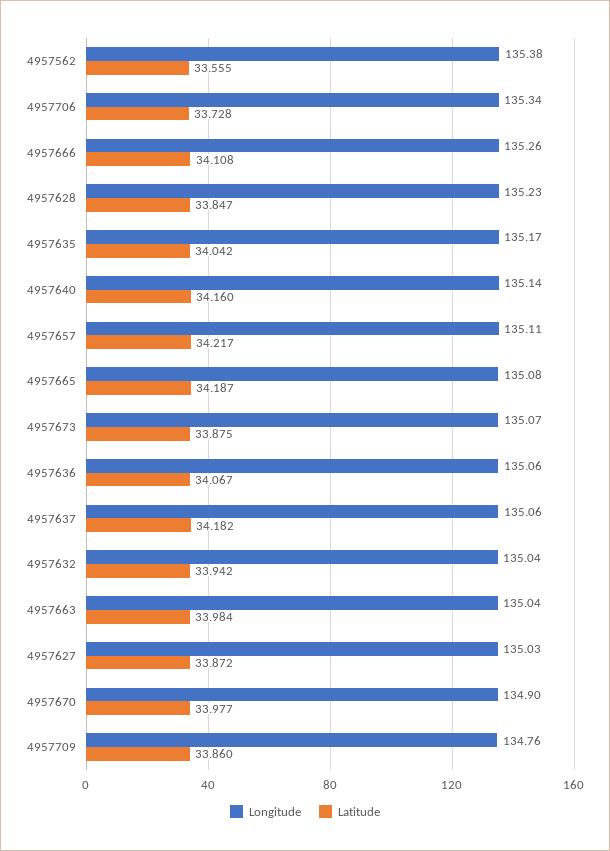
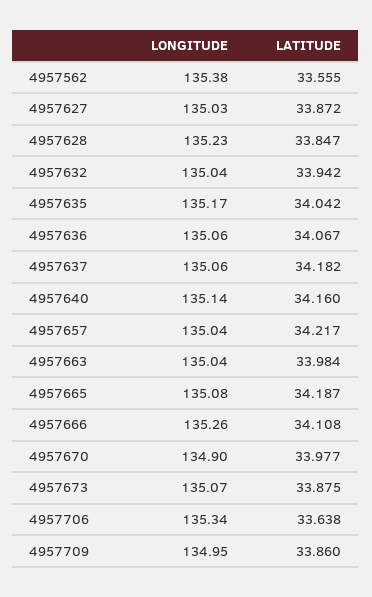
  {
    "Longitude": {
      "4957562": 135.38,
      "4957706": 135.34,
      "4957666": 135.26,
      "4957628": 135.23,
      "4957635": 135.17,
      "4957640": 135.14,
-     "4957657": 135.11,
+     "4957657": 135.04,
      "4957665": 135.08,
      "4957673": 135.07,
      "4957636": 135.06,
      "4957637": 135.06,
      "4957632": 135.04,
      "4957663": 135.04,
      "4957627": 135.03,
      "4957670": 134.9,
-     "4957709": 134.76
+     "4957709": 134.95
    },
    "Latitude": {
      "4957562": 33.555,
-     "4957706": 33.728,
+     "4957706": 33.638,
      "4957666": 34.108,
      "4957628": 33.847,
      "4957635": 34.042,
      "4957640": 34.16,
      "4957657": 34.217,
      "4957665": 34.187,
      "4957673": 33.875,
      "4957636": 34.067,
      "4957637": 34.182,
      "4957632": 33.942,
      "4957663": 33.984,
      "4957627": 33.872,
      "4957670": 33.977,
      "4957709": 33.86
    }
  }

